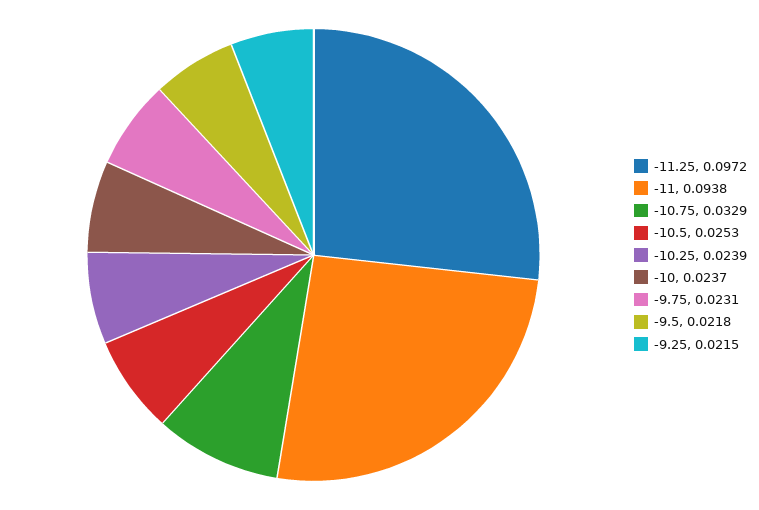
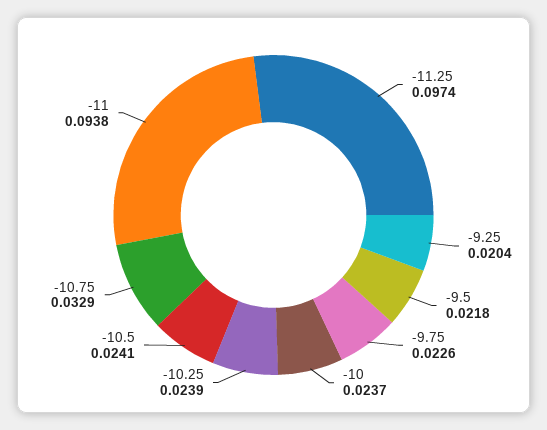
  {
-   "-11.25": 0.0972,
+   "-11.25": 0.0974,
    "-11": 0.0938,
    "-10.75": 0.0329,
-   "-10.5": 0.0253,
+   "-10.5": 0.0241,
    "-10.25": 0.0239,
    "-10": 0.0237,
-   "-9.75": 0.0231,
+   "-9.75": 0.0226,
    "-9.5": 0.0218,
-   "-9.25": 0.0215
+   "-9.25": 0.0204
  }

